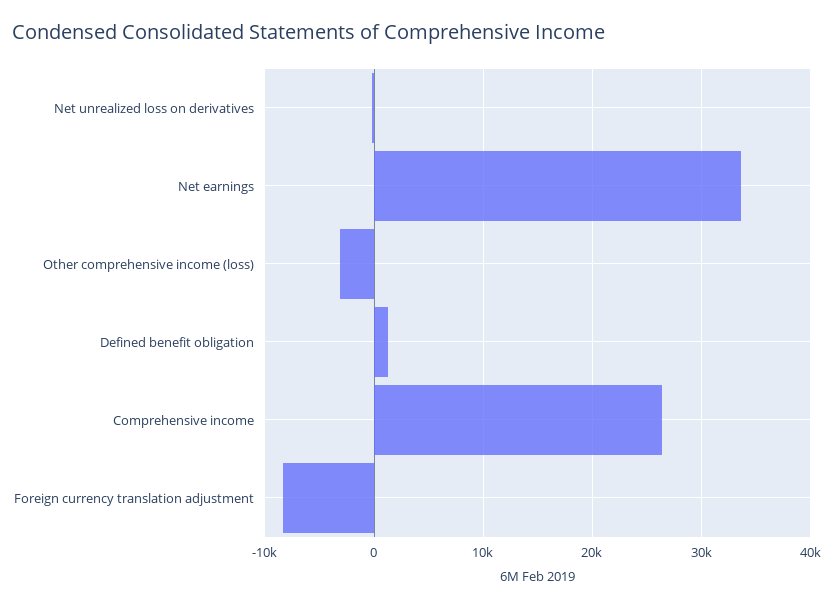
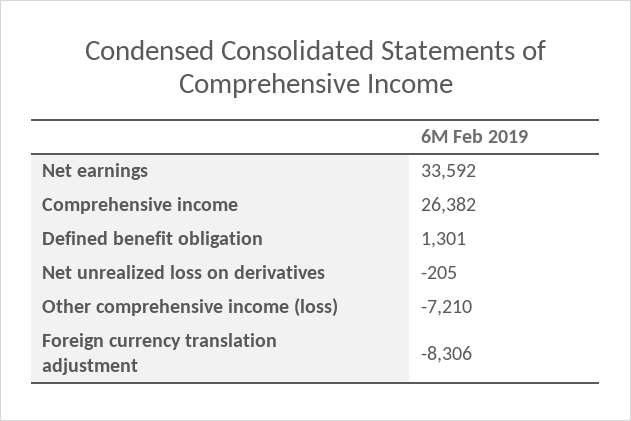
  {
    "Net unrealized loss on derivatives": -205,
    "Net earnings": 33592,
-   "Other comprehensive income (loss)": -3000,
+   "Other comprehensive income (loss)": -7210,
    "Defined benefit obligation": 1301,
    "Comprehensive income": 26382,
    "Foreign currency translation adjustment": -8306
  }

